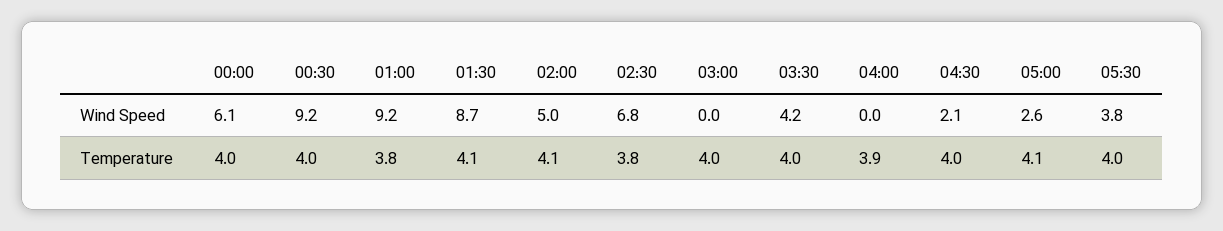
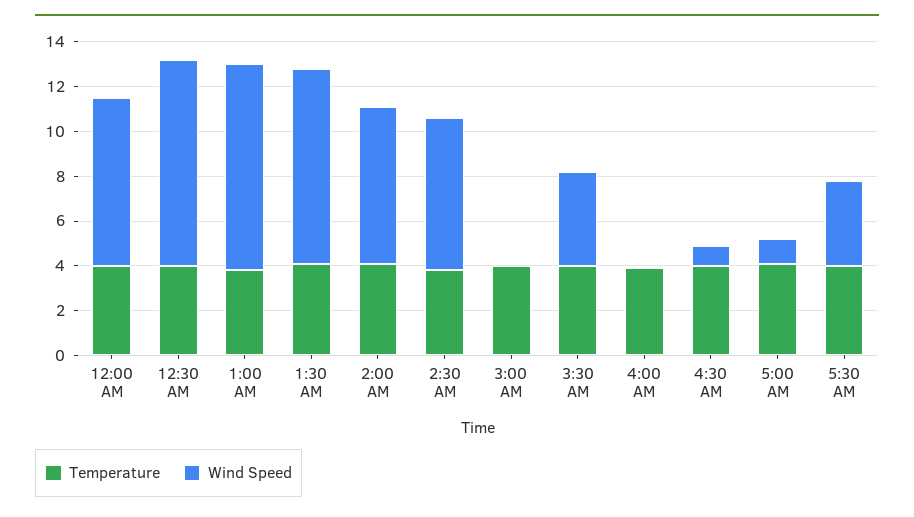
  {
    "Wind Speed": {
-     "00:00": 6.1,
+     "00:00": 7.5,
      "00:30": 9.2,
      "01:00": 9.2,
      "01:30": 8.7,
-     "02:00": 5,
+     "02:00": 7,
      "02:30": 6.8,
      "03:00": 0,
      "03:30": 4.2,
      "04:00": 0,
-     "04:30": 2.1,
+     "04:30": 1,
-     "05:00": 2.6,
+     "05:00": 1,
      "05:30": 3.8
    },
    "Temperature": {
      "00:00": 4,
      "00:30": 4,
      "01:00": 3.8,
      "01:30": 4.1,
      "02:00": 4.1,
      "02:30": 3.8,
      "03:00": 4,
      "03:30": 4,
      "04:00": 3.9,
      "04:30": 4,
      "05:00": 4.1,
      "05:30": 4
    }
  }

